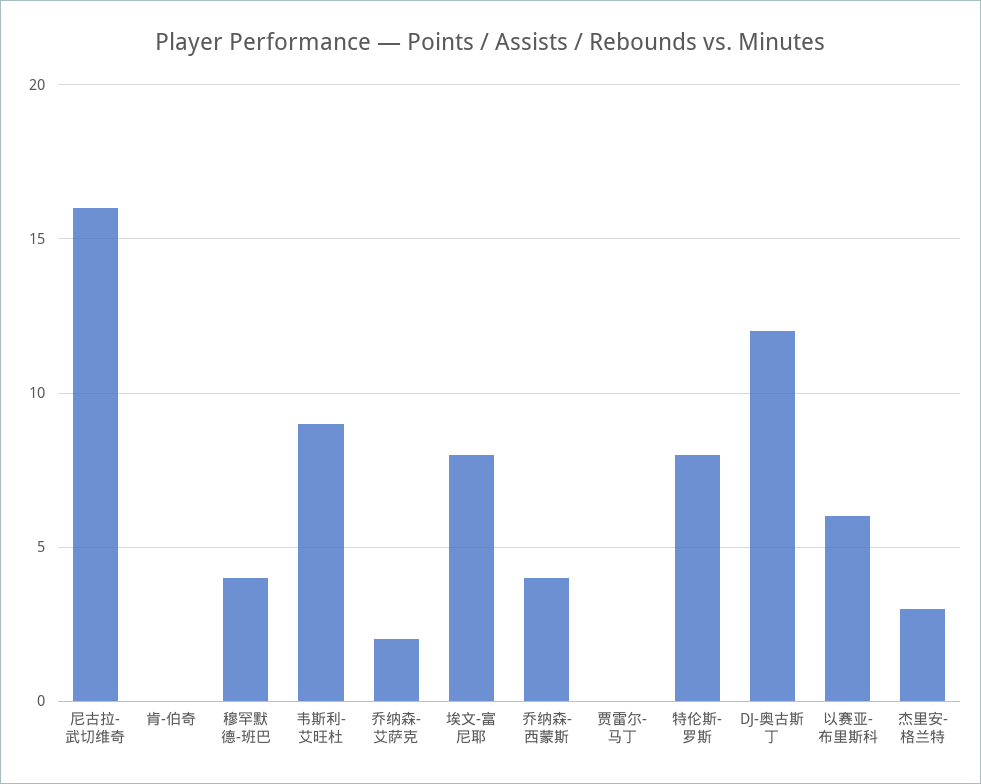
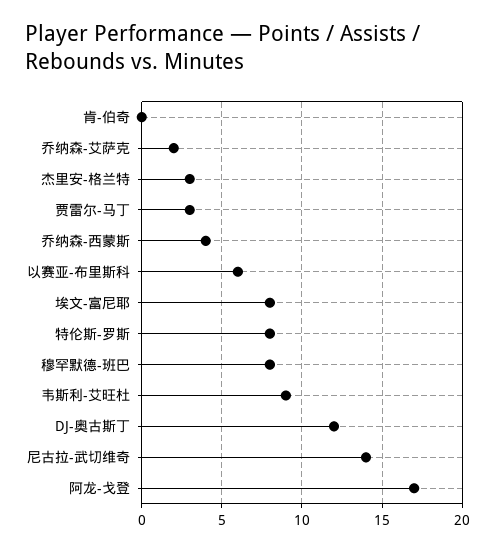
  {
-   "尼古拉-武切维奇": 16,
+   "尼古拉-武切维奇": 14,
    "肯-伯奇": 0,
-   "穆罕默德-班巴": 4,
+   "穆罕默德-班巴": 8,
    "韦斯利-艾旺杜": 9,
    "乔纳森-艾萨克": 2,
    "埃文-富尼耶": 8,
    "乔纳森-西蒙斯": 4,
-   "贾雷尔-马丁": 0,
+   "贾雷尔-马丁": 3,
    "特伦斯-罗斯": 8,
    "DJ-奥古斯丁": 12,
    "以赛亚-布里斯科": 6,
-   "杰里安-格兰特": 3
+   "杰里安-格兰特": 3,
+   "阿龙-戈登": 17
  }

